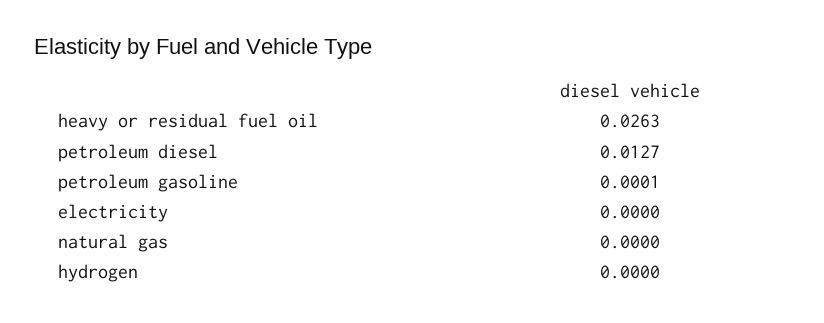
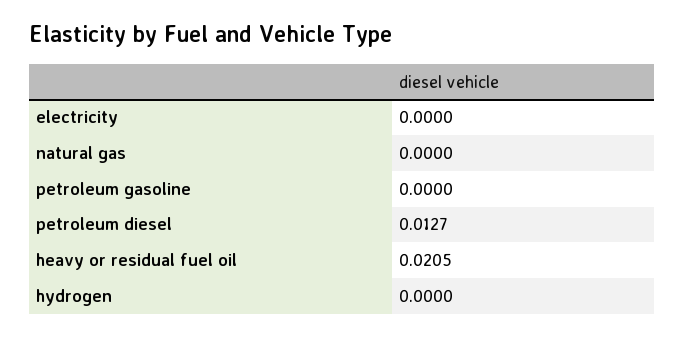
  {
-   "heavy or residual fuel oil": 0.0263,
+   "heavy or residual fuel oil": 0.0205,
    "petroleum diesel": 0.0127,
-   "petroleum gasoline": 0.0001,
+   "petroleum gasoline": 0,
    "electricity": 0,
    "natural gas": 0,
    "hydrogen": 0
  }

